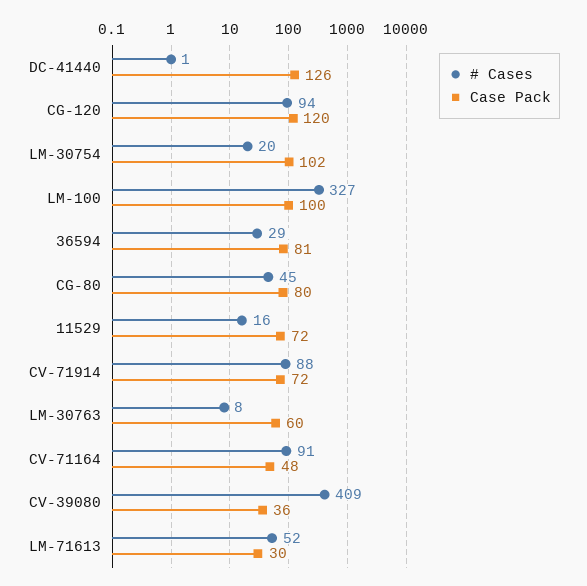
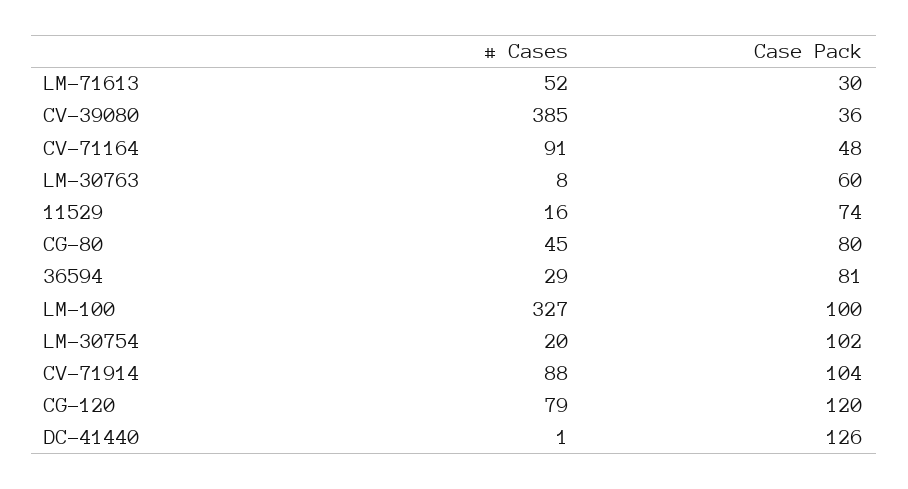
  {
    "# Cases": {
      "DC-41440": 1,
-     "CG-120": 94,
+     "CG-120": 79,
      "LM-30754": 20,
      "LM-100": 327,
      "36594": 29,
      "CG-80": 45,
      "11529": 16,
      "CV-71914": 88,
      "LM-30763": 8,
      "CV-71164": 91,
-     "CV-39080": 409,
+     "CV-39080": 385,
      "LM-71613": 52
    },
    "Case Pack": {
      "DC-41440": 126,
      "CG-120": 120,
      "LM-30754": 102,
      "LM-100": 100,
      "36594": 81,
      "CG-80": 80,
-     "11529": 72,
+     "11529": 74,
-     "CV-71914": 72,
+     "CV-71914": 104,
      "LM-30763": 60,
      "CV-71164": 48,
      "CV-39080": 36,
      "LM-71613": 30
    }
  }

